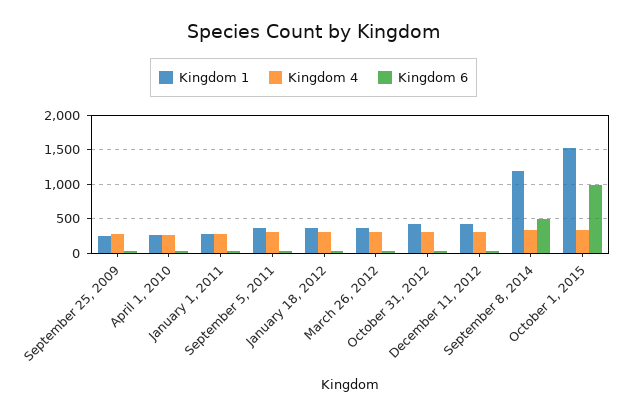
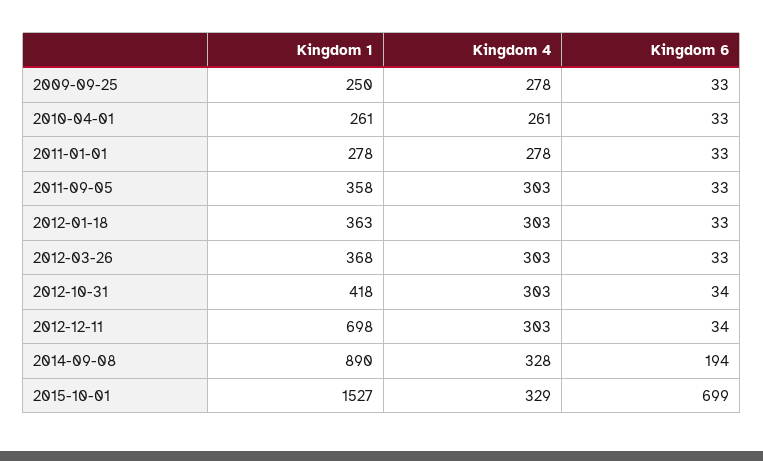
  {
    "Kingdom 1": {
      "September 25, 2009": 250,
      "April 1, 2010": 261,
      "January 1, 2011": 278,
      "September 5, 2011": 358,
      "January 18, 2012": 363,
      "March 26, 2012": 368,
      "October 31, 2012": 418,
-     "December 11, 2012": 400,
+     "December 11, 2012": 698,
-     "September 8, 2014": 1200,
+     "September 8, 2014": 890,
      "October 1, 2015": 1527
    },
    "Kingdom 4": {
      "September 25, 2009": 278,
      "April 1, 2010": 261,
      "January 1, 2011": 278,
      "September 5, 2011": 303,
      "January 18, 2012": 303,
      "March 26, 2012": 303,
      "October 31, 2012": 303,
      "December 11, 2012": 303,
      "September 8, 2014": 328,
      "October 1, 2015": 329
    },
    "Kingdom 6": {
      "September 25, 2009": 33,
      "April 1, 2010": 33,
      "January 1, 2011": 33,
      "September 5, 2011": 33,
      "January 18, 2012": 33,
      "March 26, 2012": 33,
      "October 31, 2012": 34,
      "December 11, 2012": 34,
-     "September 8, 2014": 500,
+     "September 8, 2014": 194,
-     "October 1, 2015": 1000
+     "October 1, 2015": 699
    }
  }

